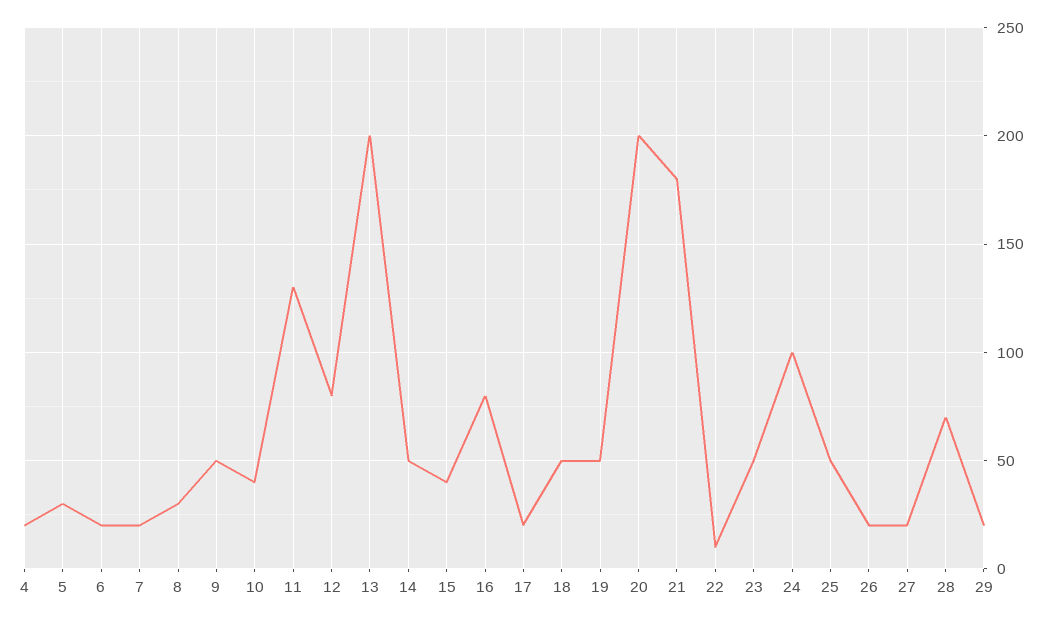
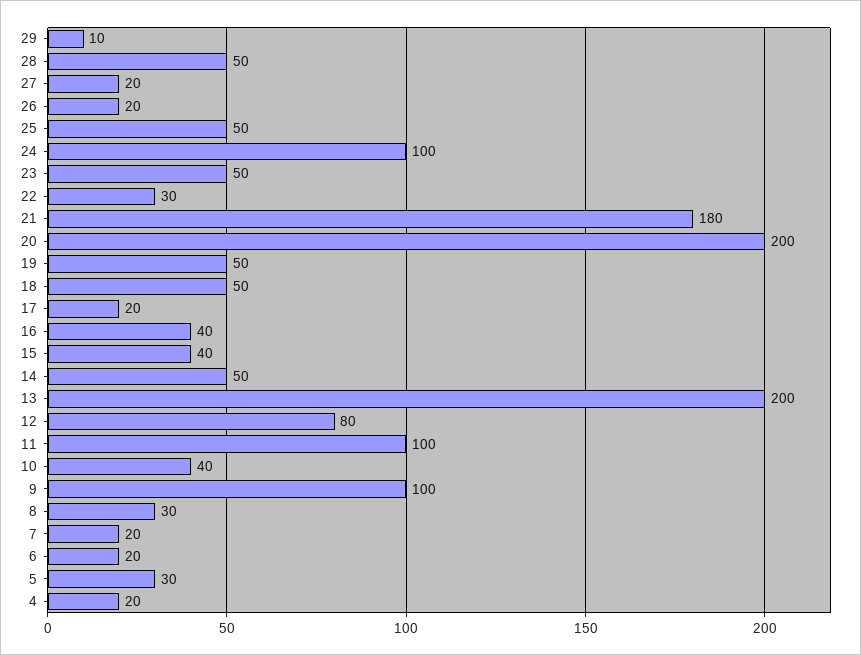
  {
    "4": 20,
    "5": 30,
    "6": 20,
    "7": 20,
    "8": 30,
-   "9": 50,
+   "9": 100,
    "10": 40,
-   "11": 130,
+   "11": 100,
    "12": 80,
    "13": 200,
    "14": 50,
    "15": 40,
-   "16": 80,
+   "16": 40,
    "17": 20,
    "18": 50,
    "19": 50,
    "20": 200,
    "21": 180,
-   "22": 10,
+   "22": 30,
    "23": 50,
    "24": 100,
    "25": 50,
    "26": 20,
    "27": 20,
-   "28": 70,
+   "28": 50,
-   "29": 20
+   "29": 10
  }

